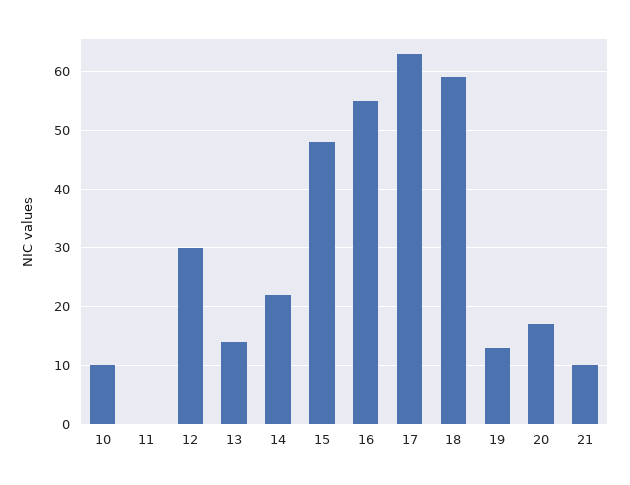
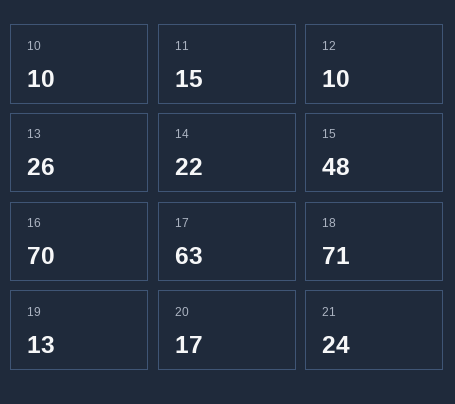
  {
    "10": 10,
-   "11": 0,
+   "11": 15,
-   "12": 30,
+   "12": 10,
-   "13": 15,
+   "13": 26,
    "14": 22,
    "15": 48,
-   "16": 55,
+   "16": 70,
    "17": 63,
-   "18": 60,
+   "18": 71,
    "19": 13,
    "20": 17,
-   "21": 10
+   "21": 24
  }

